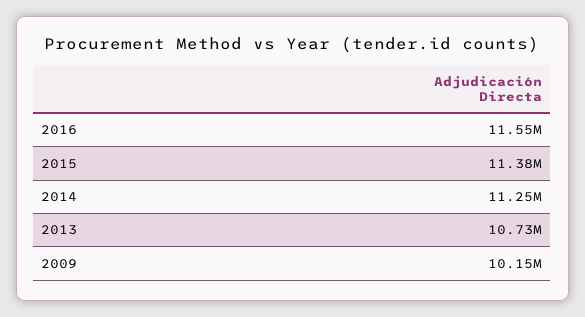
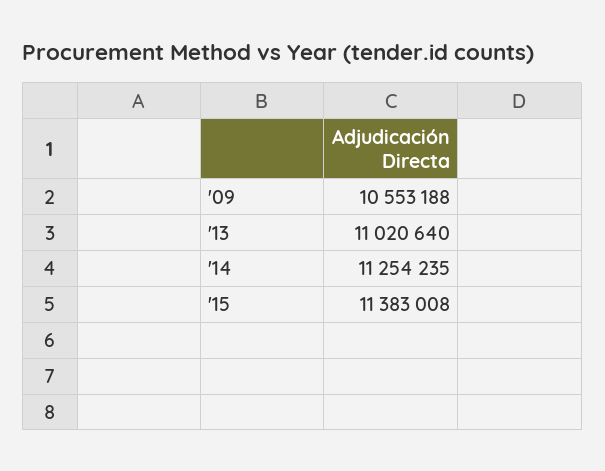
  {
-   "2016": 11550000,
    "2015": 11383008,
    "2014": 11254235,
-   "2013": 10730000,
+   "2013": 11020640,
-   "2009": 10150000
+   "2009": 10553188
  }

